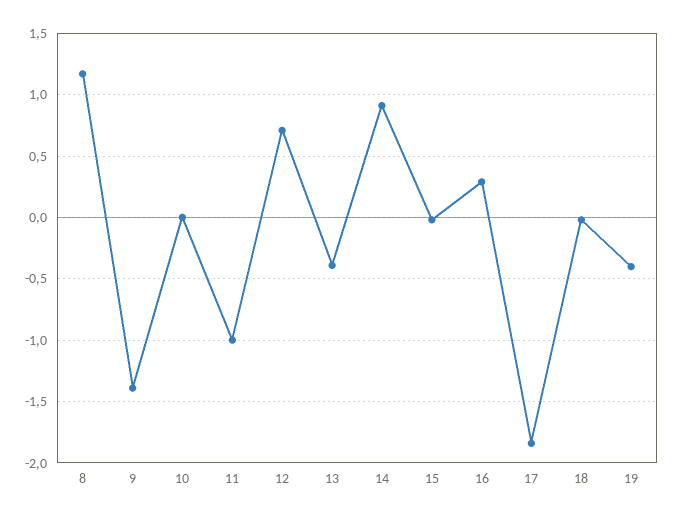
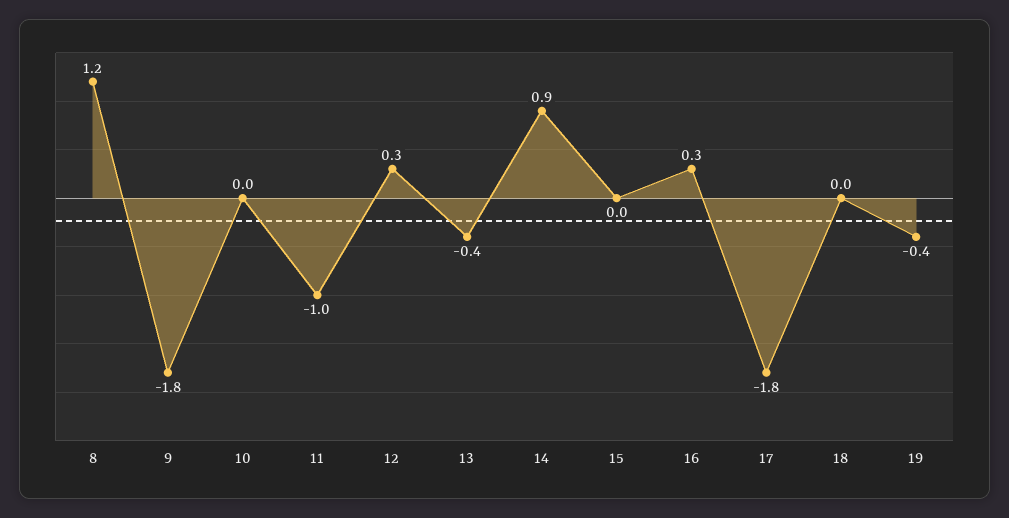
  {
    "8": 1.2,
-   "9": -1.4,
+   "9": -1.8,
    "10": 0,
    "11": -1,
-   "12": 0.7,
+   "12": 0.3,
    "13": -0.4,
    "14": 0.9,
    "15": 0,
    "16": 0.3,
    "17": -1.8,
    "18": 0,
    "19": -0.4
  }

